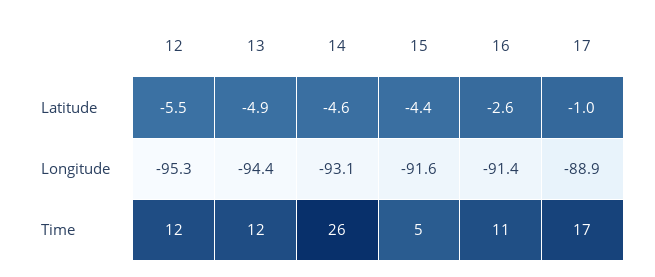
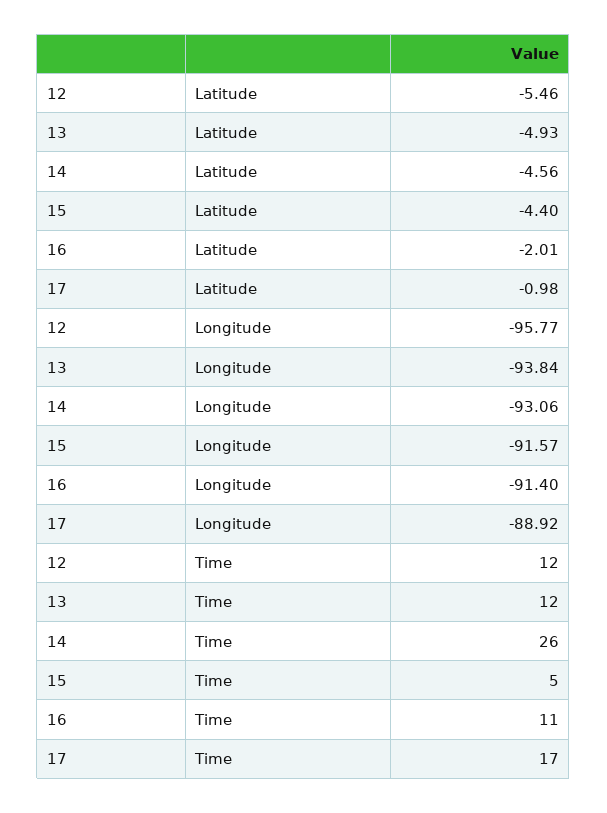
  {
    "12": {
      "Latitude": -5.46,
-     "Longitude": -95.3,
+     "Longitude": -95.77,
      "Time": 12
    },
    "13": {
      "Latitude": -4.93,
-     "Longitude": -94.4,
+     "Longitude": -93.84,
      "Time": 12
    },
    "14": {
      "Latitude": -4.56,
      "Longitude": -93.06,
      "Time": 26
    },
    "15": {
      "Latitude": -4.4,
      "Longitude": -91.57,
      "Time": 5
    },
    "16": {
-     "Latitude": -2.6,
+     "Latitude": -2.01,
      "Longitude": -91.4,
      "Time": 11
    },
    "17": {
      "Latitude": -0.98,
      "Longitude": -88.92,
      "Time": 17
    }
  }

